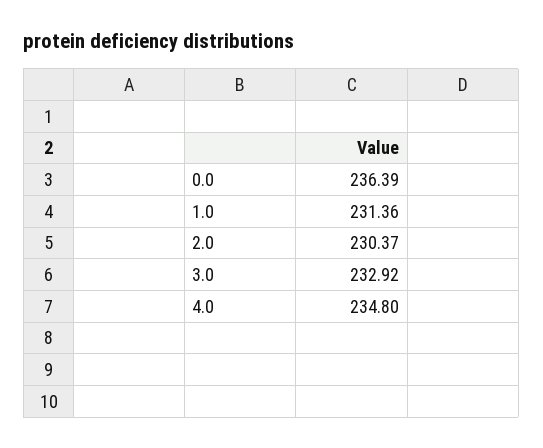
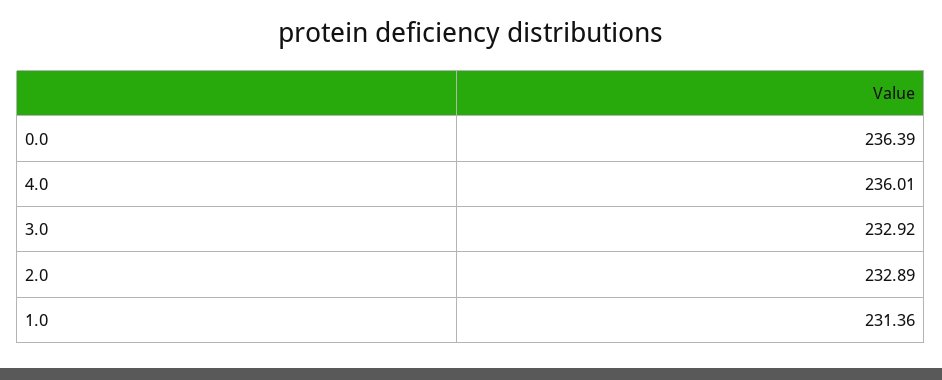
  {
    "0.0": 236.39,
    "1.0": 231.36,
-   "2.0": 230.37,
+   "2.0": 232.89,
    "3.0": 232.92,
-   "4.0": 234.8
+   "4.0": 236.01
  }

